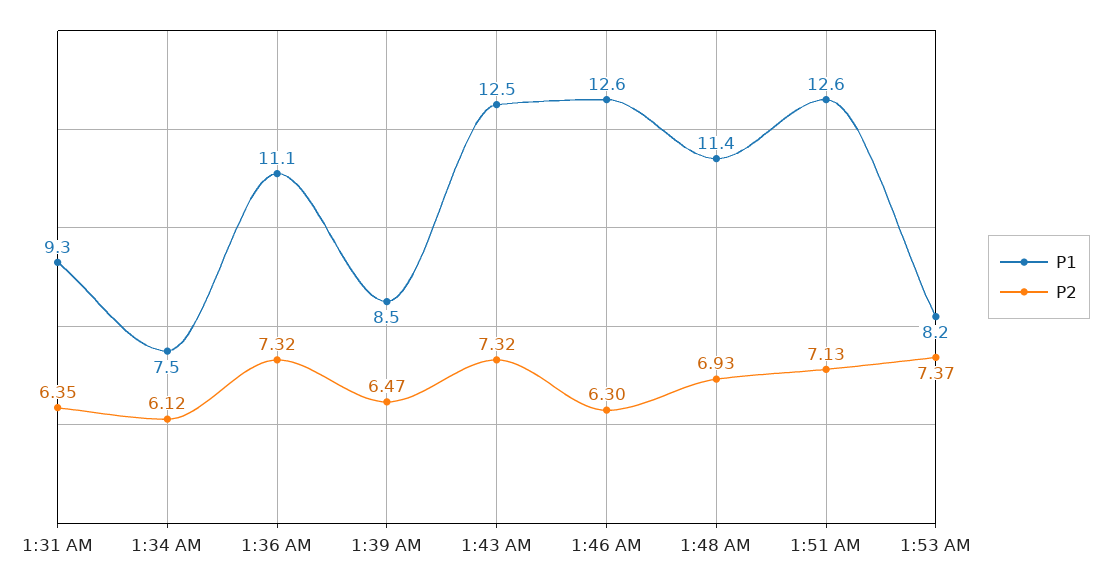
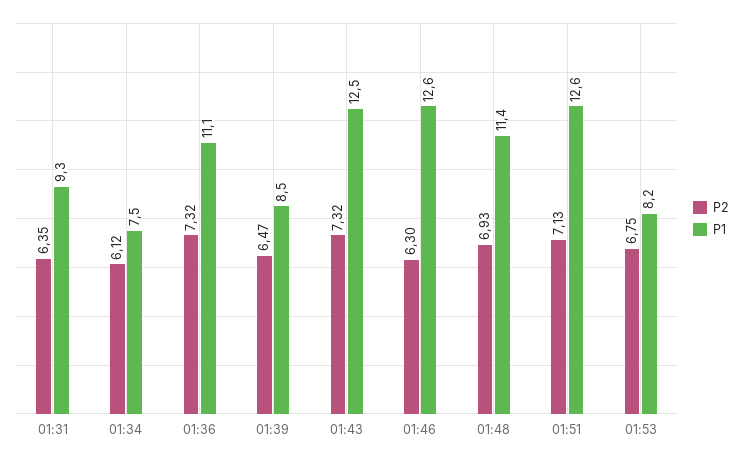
  {
    "P1": {
      "1:31 AM": 9.3,
      "1:34 AM": 7.5,
      "1:36 AM": 11.1,
      "1:39 AM": 8.5,
      "1:43 AM": 12.5,
      "1:46 AM": 12.6,
      "1:48 AM": 11.4,
      "1:51 AM": 12.6,
      "1:53 AM": 8.2
    },
    "P2": {
      "1:31 AM": 6.35,
      "1:34 AM": 6.12,
      "1:36 AM": 7.32,
      "1:39 AM": 6.47,
      "1:43 AM": 7.32,
      "1:46 AM": 6.3,
      "1:48 AM": 6.93,
      "1:51 AM": 7.13,
-     "1:53 AM": 7.37
+     "1:53 AM": 6.75
    }
  }

